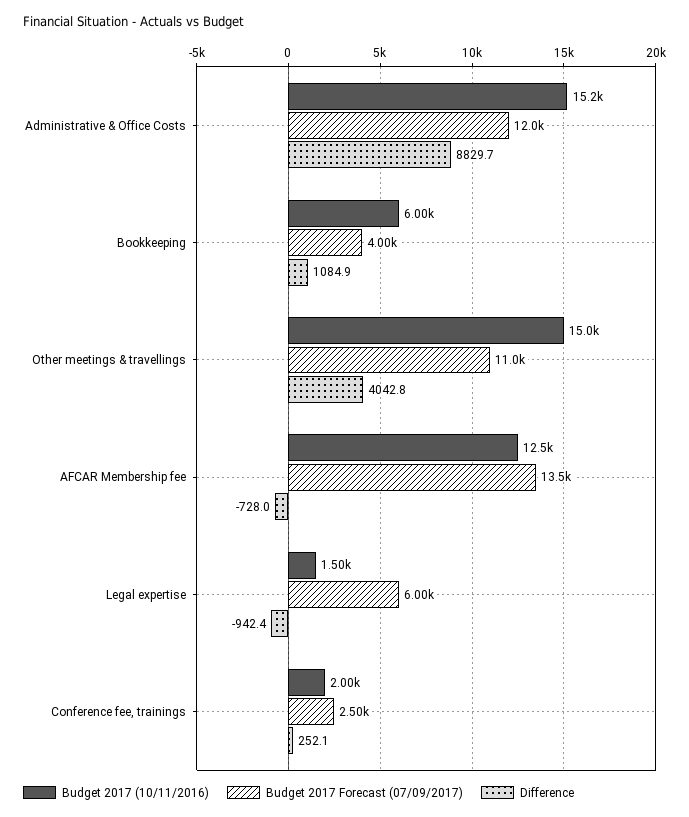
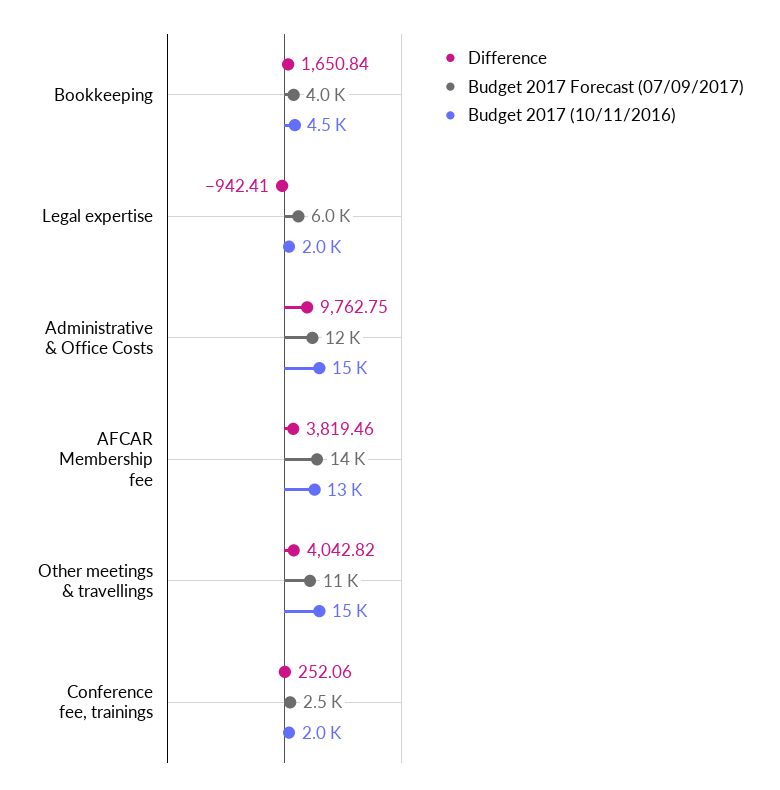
  {
    "Budget 2017 (10/11/2016)": {
      "Administrative & Office Costs": 15200,
-     "Bookkeeping": 6000,
+     "Bookkeeping": 4500,
      "Other meetings & travellings": 15000,
      "AFCAR Membership fee": 12500,
-     "Legal expertise": 1500,
+     "Legal expertise": 2000,
      "Conference fee, trainings": 2000
    },
    "Budget 2017 Forecast (07/09/2017)": {
      "Administrative & Office Costs": 12000,
      "Bookkeeping": 4000,
      "Other meetings & travellings": 11000,
      "AFCAR Membership fee": 13500,
      "Legal expertise": 6000,
      "Conference fee, trainings": 2500
    },
    "Difference": {
-     "Administrative & Office Costs": 8829.7,
+     "Administrative & Office Costs": 9762.75,
-     "Bookkeeping": 1084.9,
+     "Bookkeeping": 1650.84,
      "Other meetings & travellings": 4042.82,
-     "AFCAR Membership fee": -728,
+     "AFCAR Membership fee": 3819.46,
      "Legal expertise": -942.41,
      "Conference fee, trainings": 252.06
    }
  }

